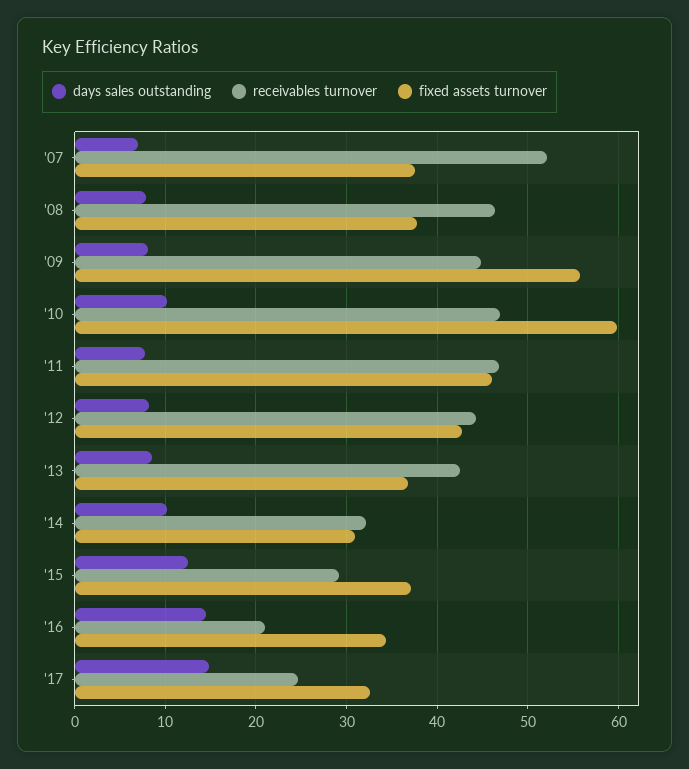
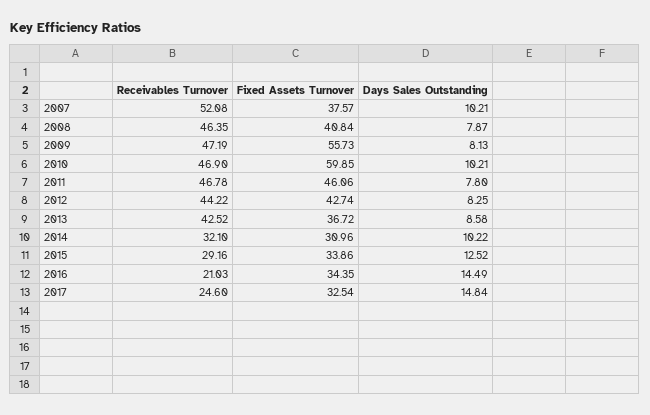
  {
    "days sales outstanding": {
-     "'07": 7,
+     "'07": 10.21,
      "'08": 7.87,
      "'09": 8.13,
      "'10": 10.21,
      "'11": 7.8,
      "'12": 8.25,
      "'13": 8.58,
      "'14": 10.22,
      "'15": 12.52,
      "'16": 14.49,
      "'17": 14.84
    },
    "receivables turnover": {
      "'07": 52.08,
      "'08": 46.35,
-     "'09": 45,
+     "'09": 47.19,
      "'10": 46.9,
      "'11": 46.78,
      "'12": 44.22,
      "'13": 42.52,
      "'14": 32.1,
      "'15": 29.16,
      "'16": 21.03,
      "'17": 24.6
    },
    "fixed assets turnover": {
      "'07": 37.57,
-     "'08": 38,
+     "'08": 40.84,
      "'09": 55.73,
      "'10": 59.85,
      "'11": 46.06,
      "'12": 42.74,
      "'13": 36.72,
      "'14": 30.96,
-     "'15": 37,
+     "'15": 33.86,
      "'16": 34.35,
      "'17": 32.54
    }
  }

